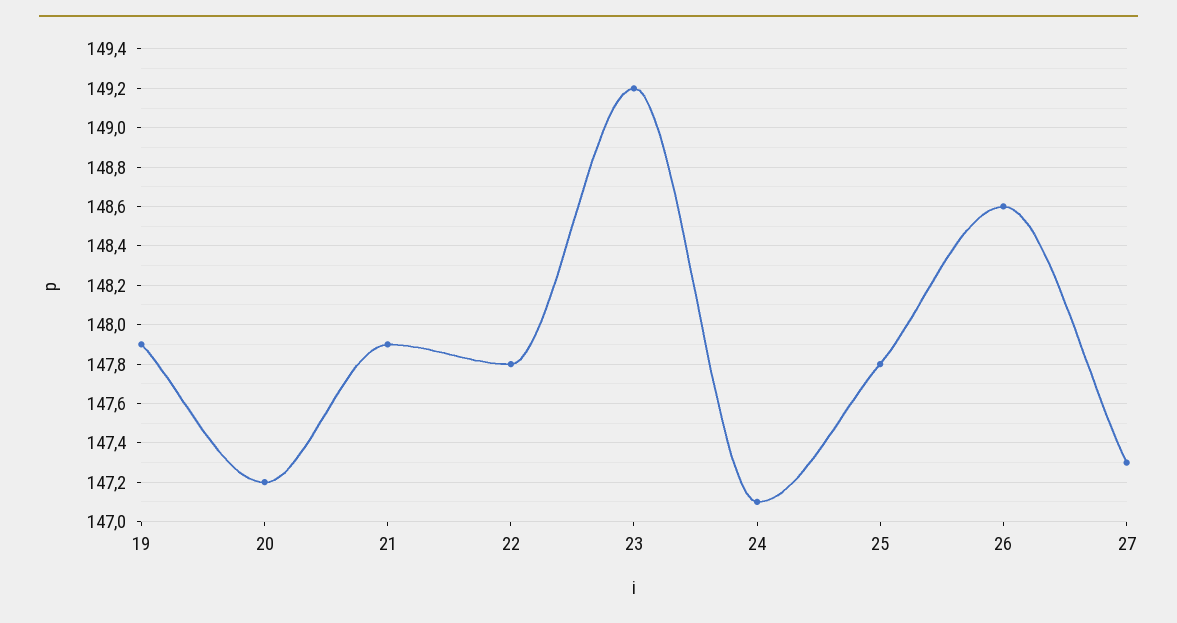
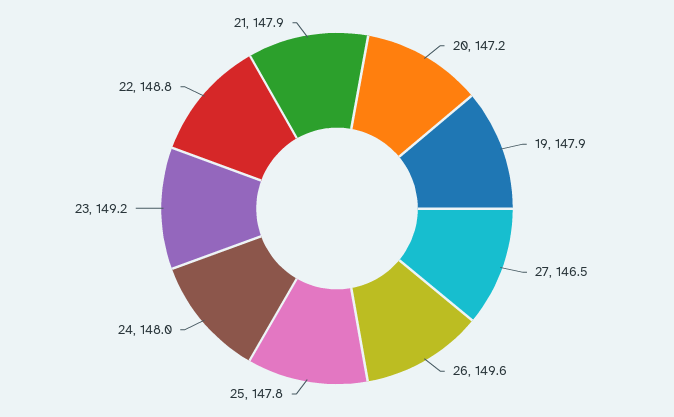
  {
    "19": 147.9,
    "20": 147.2,
    "21": 147.9,
-   "22": 147.8,
+   "22": 148.8,
    "23": 149.2,
-   "24": 147.1,
+   "24": 148,
    "25": 147.8,
-   "26": 148.6,
+   "26": 149.6,
-   "27": 147.3
+   "27": 146.5
  }

